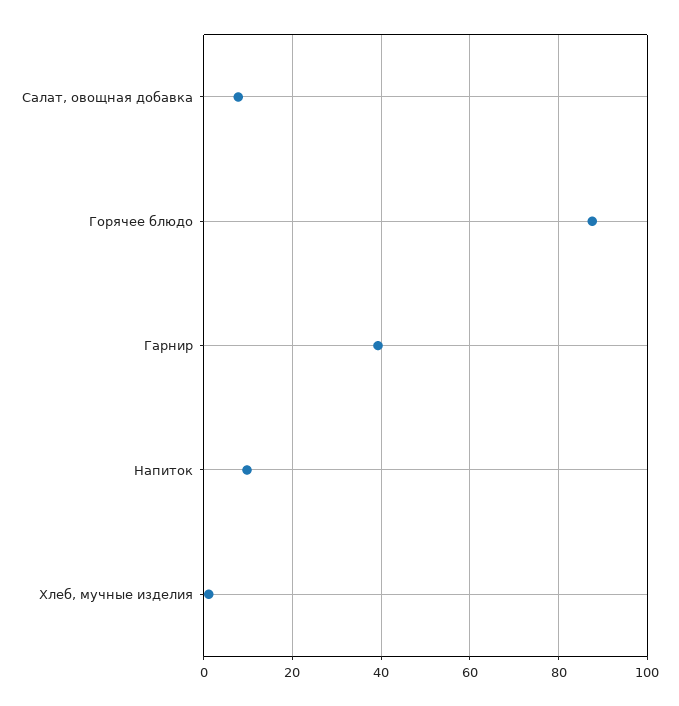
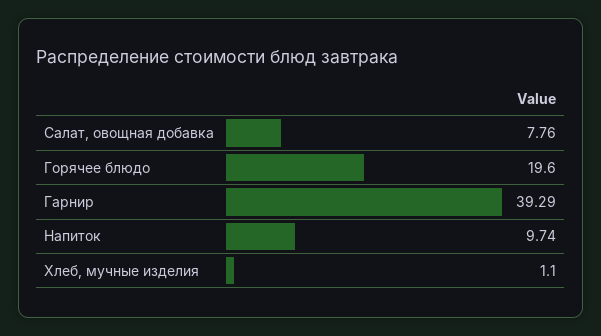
  {
    "Салат, овощная добавка": 7.76,
-   "Горячее блюдо": 88,
+   "Горячее блюдо": 19.6,
    "Гарнир": 39.29,
    "Напиток": 9.74,
    "Хлеб, мучные изделия": 1.1
  }

